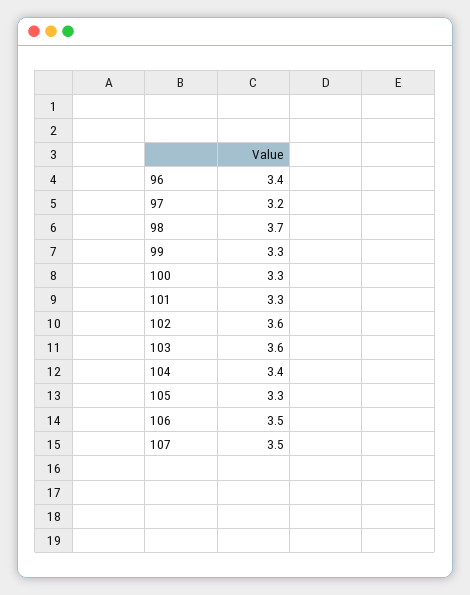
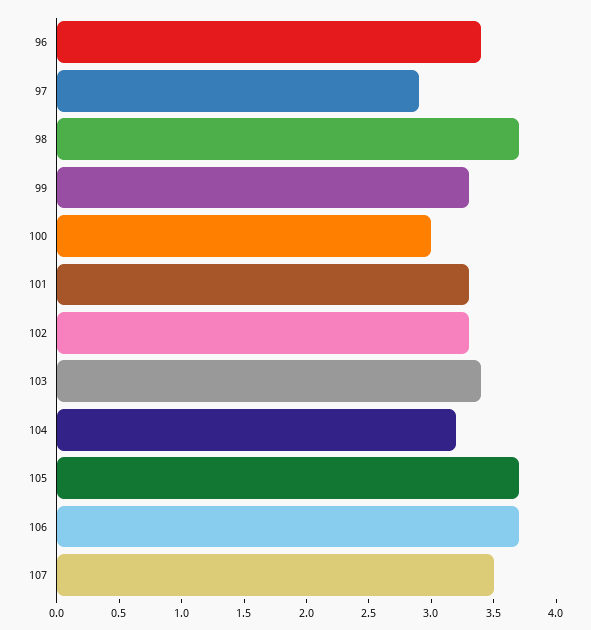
  {
    "96": 3.4,
-   "97": 3.2,
+   "97": 2.9,
    "98": 3.7,
    "99": 3.3,
-   "100": 3.3,
+   "100": 3,
    "101": 3.3,
-   "102": 3.6,
+   "102": 3.3,
-   "103": 3.6,
+   "103": 3.4,
-   "104": 3.4,
+   "104": 3.2,
-   "105": 3.3,
+   "105": 3.7,
-   "106": 3.5,
+   "106": 3.7,
    "107": 3.5
  }

